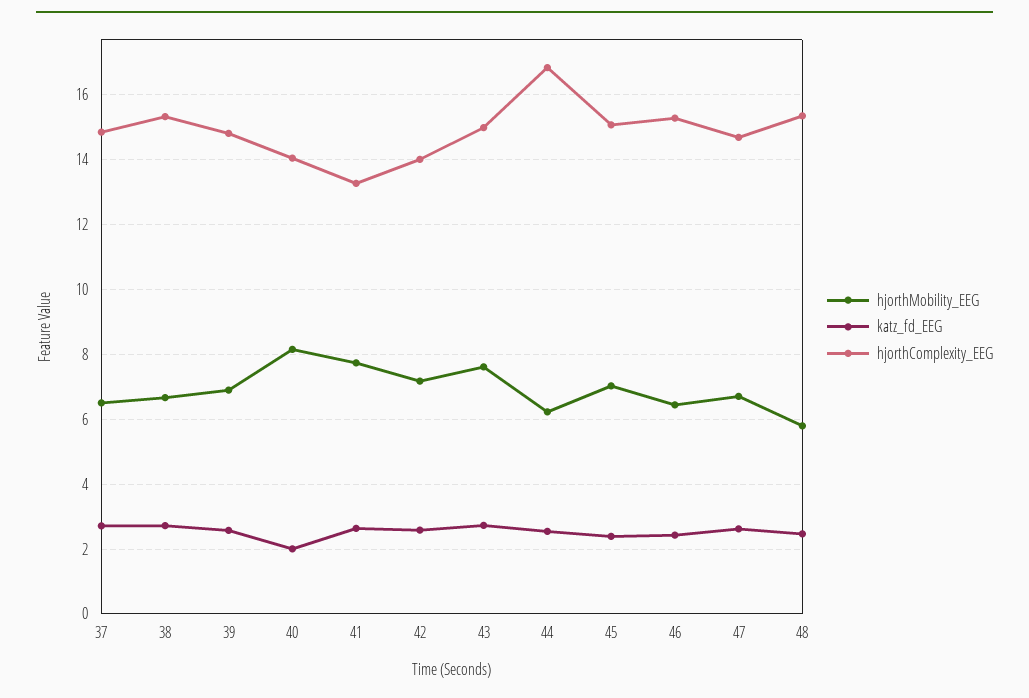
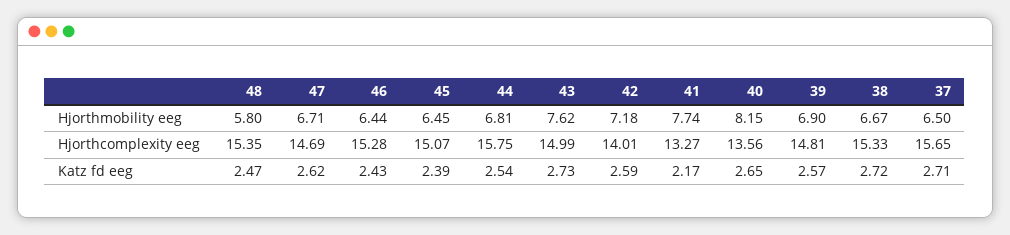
  {
    "hjorthMobility_EEG": {
      "37": 6.5,
      "38": 6.67,
      "39": 6.9,
      "40": 8.15,
      "41": 7.74,
      "42": 7.18,
      "43": 7.62,
-     "44": 6.2,
+     "44": 6.81,
-     "45": 7,
+     "45": 6.45,
      "46": 6.44,
      "47": 6.71,
      "48": 5.8
    },
    "katz_fd_EEG": {
      "37": 2.71,
      "38": 2.72,
      "39": 2.57,
-     "40": 2,
+     "40": 2.65,
-     "41": 2.6,
+     "41": 2.17,
      "42": 2.59,
      "43": 2.73,
      "44": 2.54,
      "45": 2.39,
      "46": 2.43,
      "47": 2.62,
      "48": 2.47
    },
    "hjorthComplexity_EEG": {
-     "37": 14.8,
+     "37": 15.65,
      "38": 15.33,
      "39": 14.81,
-     "40": 14,
+     "40": 13.56,
      "41": 13.27,
      "42": 14.01,
      "43": 14.99,
-     "44": 16.8,
+     "44": 15.75,
      "45": 15.07,
      "46": 15.28,
      "47": 14.69,
      "48": 15.35
    }
  }

